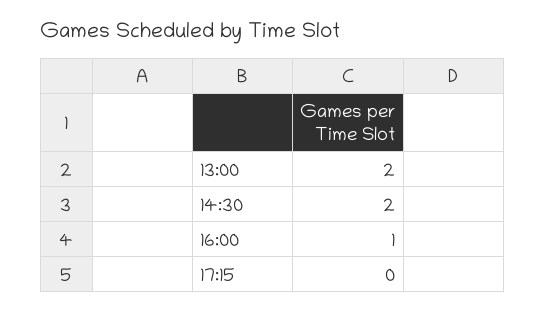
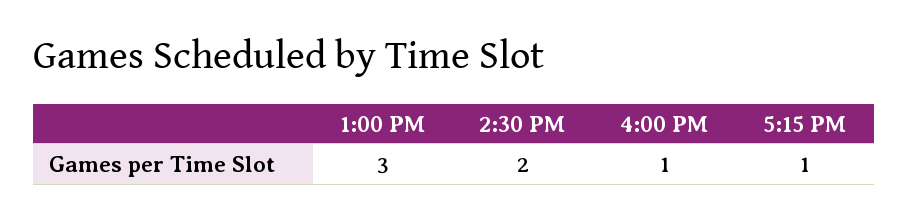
  {
-   "13:00": 2,
+   "13:00": 3,
    "14:30": 2,
    "16:00": 1,
-   "17:15": 0
+   "17:15": 1
  }

